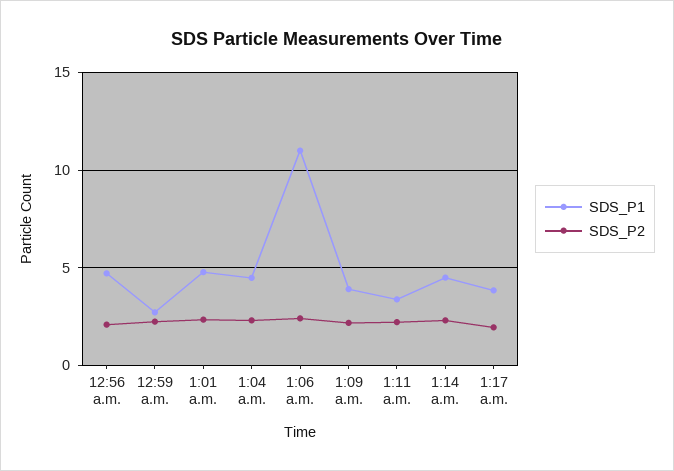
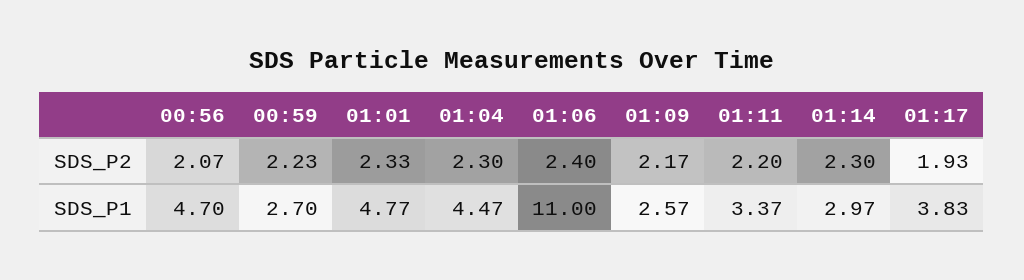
  {
    "SDS_P1": {
      "12:56 a.m.": 4.7,
      "12:59 a.m.": 2.7,
      "1:01 a.m.": 4.77,
      "1:04 a.m.": 4.47,
      "1:06 a.m.": 11,
-     "1:09 a.m.": 4,
+     "1:09 a.m.": 2.57,
      "1:11 a.m.": 3.37,
-     "1:14 a.m.": 4.5,
+     "1:14 a.m.": 2.97,
      "1:17 a.m.": 3.83
    },
    "SDS_P2": {
      "12:56 a.m.": 2.07,
      "12:59 a.m.": 2.23,
      "1:01 a.m.": 2.33,
      "1:04 a.m.": 2.3,
      "1:06 a.m.": 2.4,
      "1:09 a.m.": 2.17,
      "1:11 a.m.": 2.2,
      "1:14 a.m.": 2.3,
      "1:17 a.m.": 1.93
    }
  }

